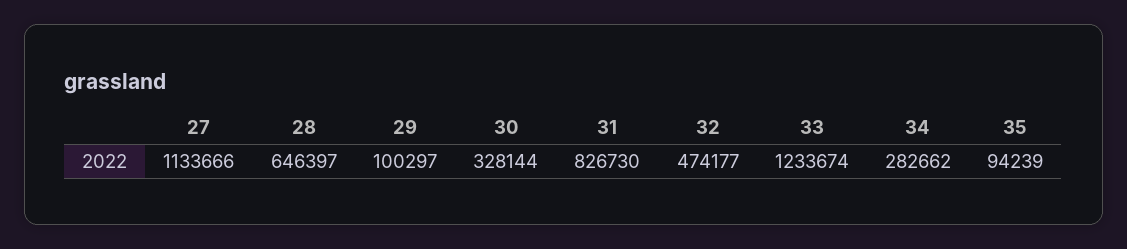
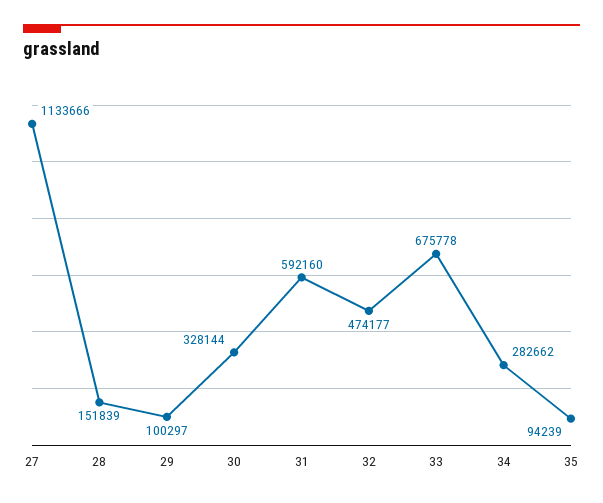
  {
    "27": 1133666,
-   "28": 646397,
+   "28": 151839,
    "29": 100297,
    "30": 328144,
-   "31": 826730,
+   "31": 592160,
    "32": 474177,
-   "33": 1233674,
+   "33": 675778,
    "34": 282662,
    "35": 94239
  }

